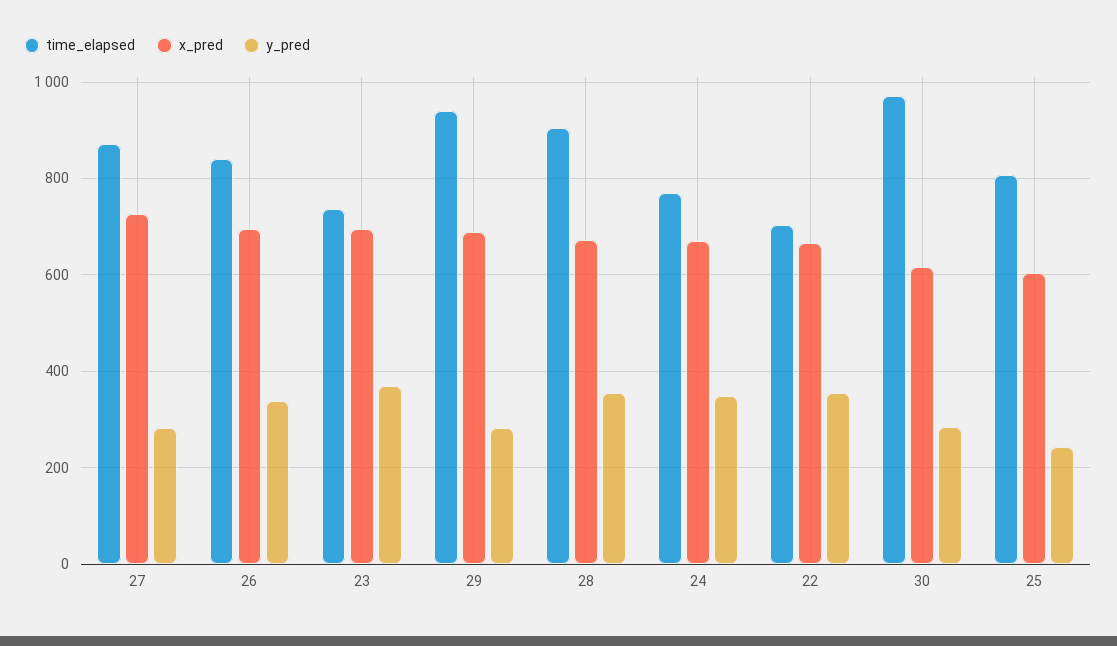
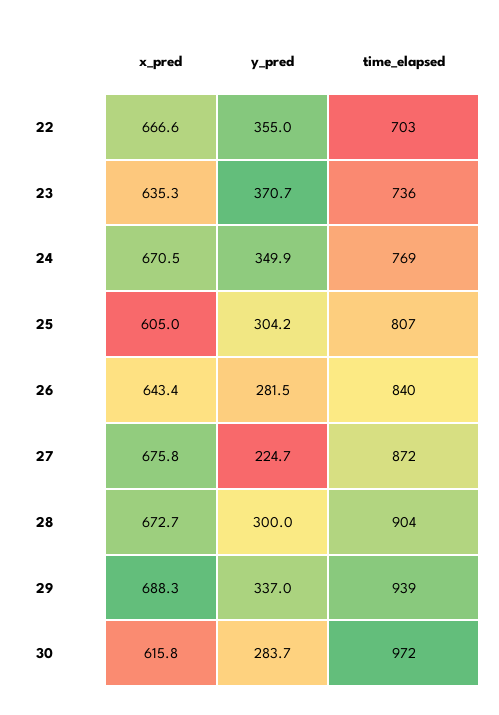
  {
    "time_elapsed": {
      "27": 872,
      "26": 840,
      "23": 736,
      "29": 939,
      "28": 904,
      "24": 769,
      "22": 703,
      "30": 972,
      "25": 807
    },
    "x_pred": {
-     "27": 720,
+     "27": 675.8,
-     "26": 700,
+     "26": 643.4,
-     "23": 700,
+     "23": 635.3,
      "29": 688.3,
      "28": 672.7,
      "24": 670.5,
      "22": 666.6,
      "30": 615.8,
      "25": 605
    },
    "y_pred": {
-     "27": 280,
+     "27": 224.7,
-     "26": 340,
+     "26": 281.5,
      "23": 370.7,
-     "29": 280,
+     "29": 337,
-     "28": 360,
+     "28": 300,
      "24": 349.9,
      "22": 355,
      "30": 283.7,
-     "25": 240
+     "25": 304.2
    }
  }

